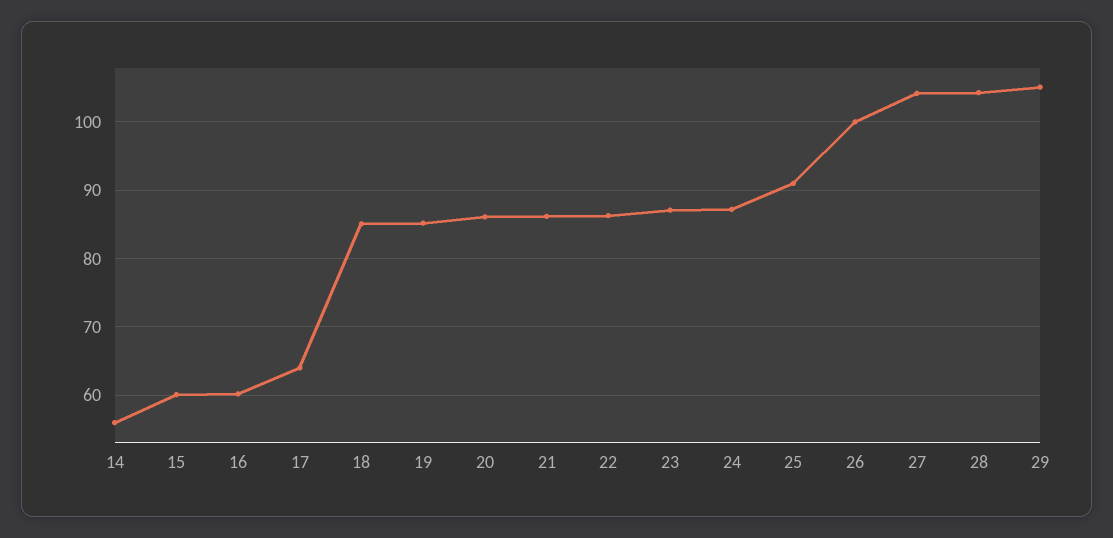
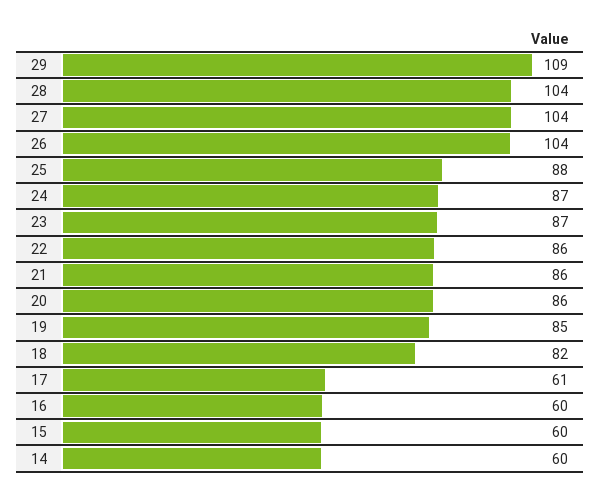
  {
-   "14": 56,
+   "14": 60,
    "15": 60,
    "16": 60,
-   "17": 64,
+   "17": 61,
-   "18": 85,
+   "18": 82,
    "19": 85,
    "20": 86,
    "21": 86,
    "22": 86,
    "23": 87,
    "24": 87,
-   "25": 91,
+   "25": 88,
-   "26": 100,
+   "26": 104,
    "27": 104,
    "28": 104,
-   "29": 105
+   "29": 109
  }

